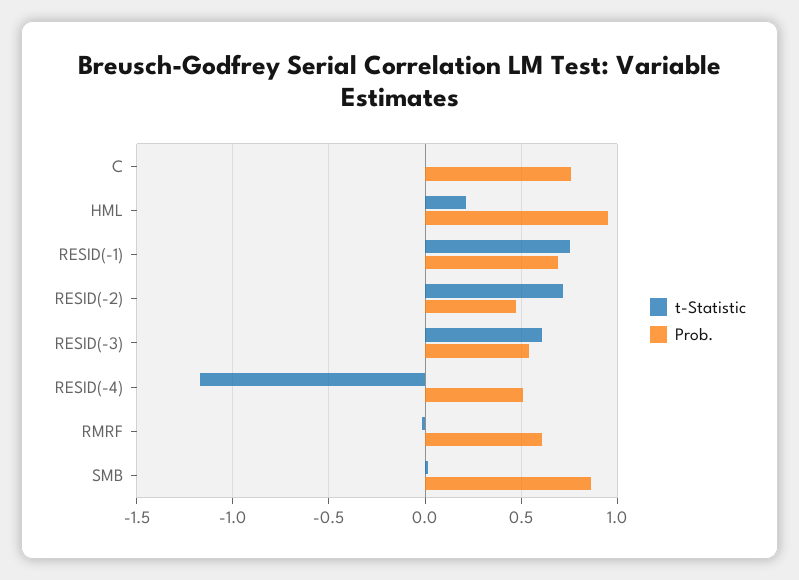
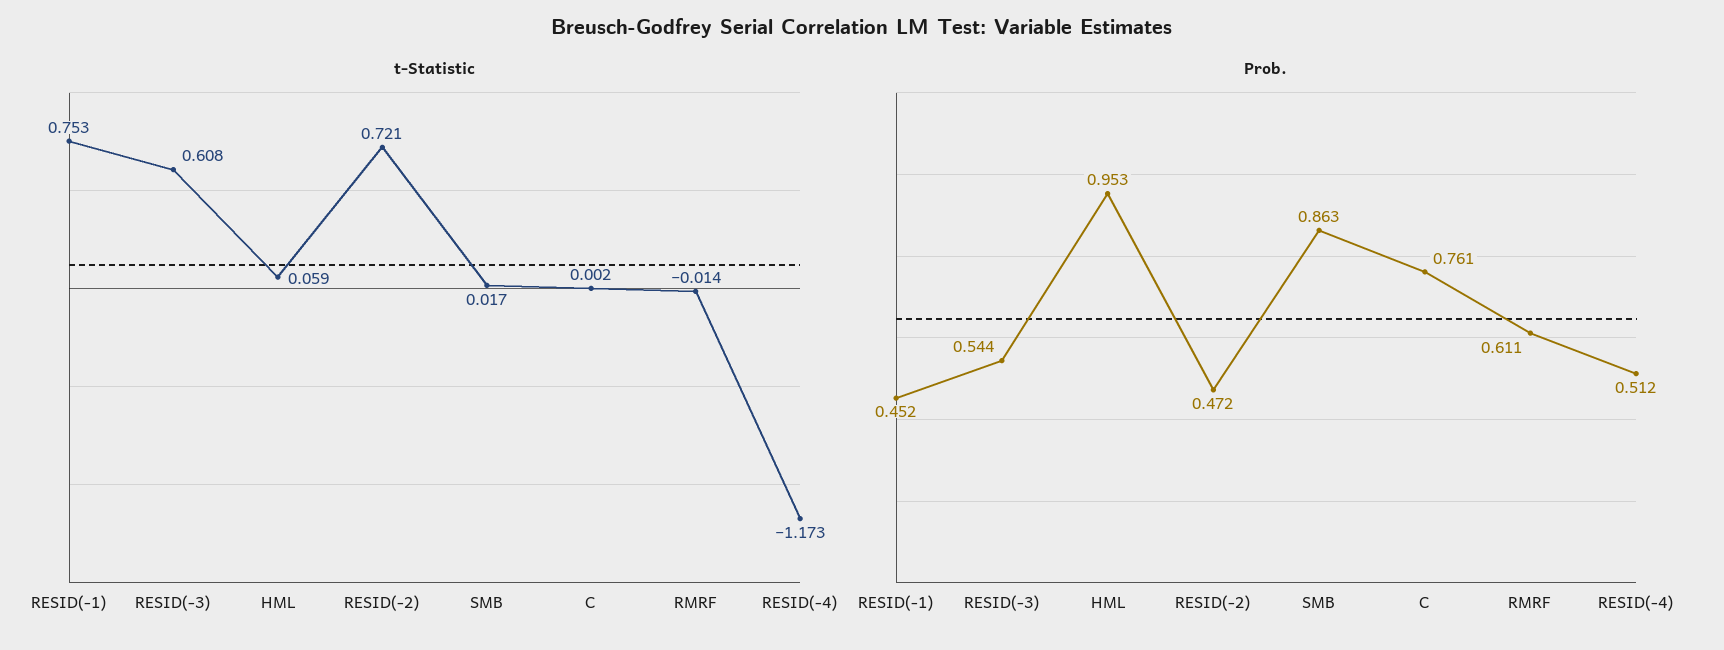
  {
    "t-Statistic": {
      "C": 0.002,
-     "HML": 0.2,
+     "HML": 0.059,
      "RESID(-1)": 0.753,
      "RESID(-2)": 0.721,
      "RESID(-3)": 0.608,
      "RESID(-4)": -1.173,
      "RMRF": -0.014,
      "SMB": 0.017
    },
    "Prob.": {
      "C": 0.761,
      "HML": 0.953,
-     "RESID(-1)": 0.7,
+     "RESID(-1)": 0.452,
      "RESID(-2)": 0.472,
      "RESID(-3)": 0.544,
      "RESID(-4)": 0.512,
      "RMRF": 0.611,
      "SMB": 0.863
    }
  }

